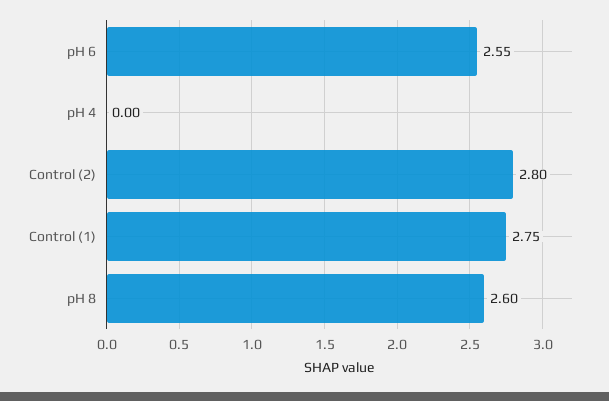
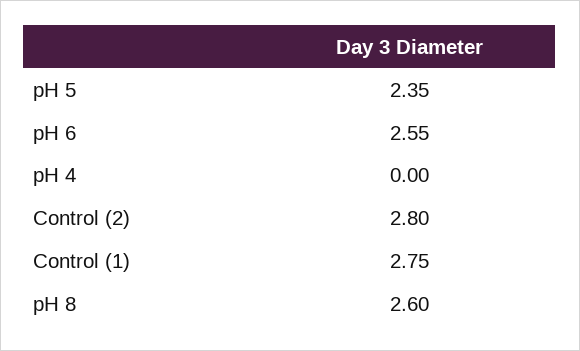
  {
    "pH 6": 2.55,
    "pH 4": 0,
    "Control (2)": 2.8,
    "Control (1)": 2.75,
-   "pH 8": 2.6
+   "pH 8": 2.6,
+   "pH 5": 2.35
  }

